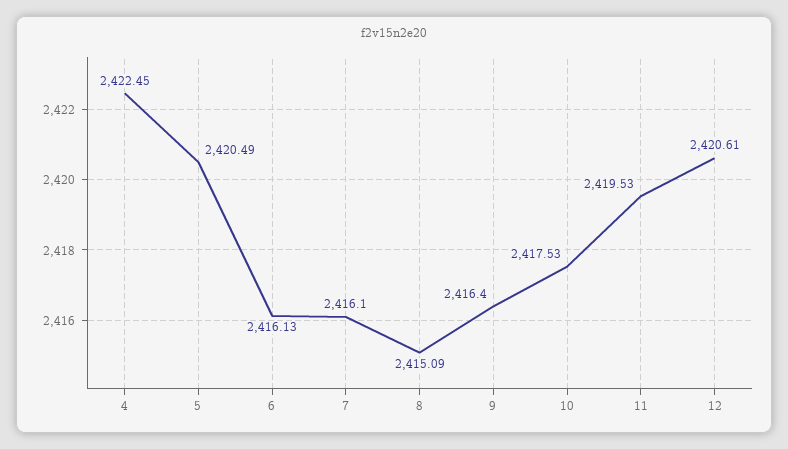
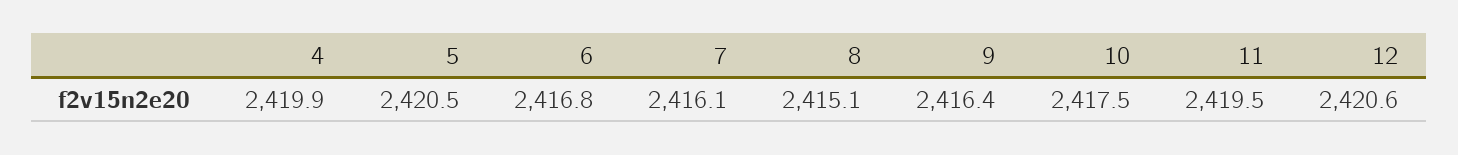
  {
-   "4": 2422.45,
+   "4": 2419.9,
    "5": 2420.49,
-   "6": 2416.13,
+   "6": 2416.8,
    "7": 2416.1,
    "8": 2415.09,
    "9": 2416.4,
    "10": 2417.53,
    "11": 2419.53,
    "12": 2420.61
  }

